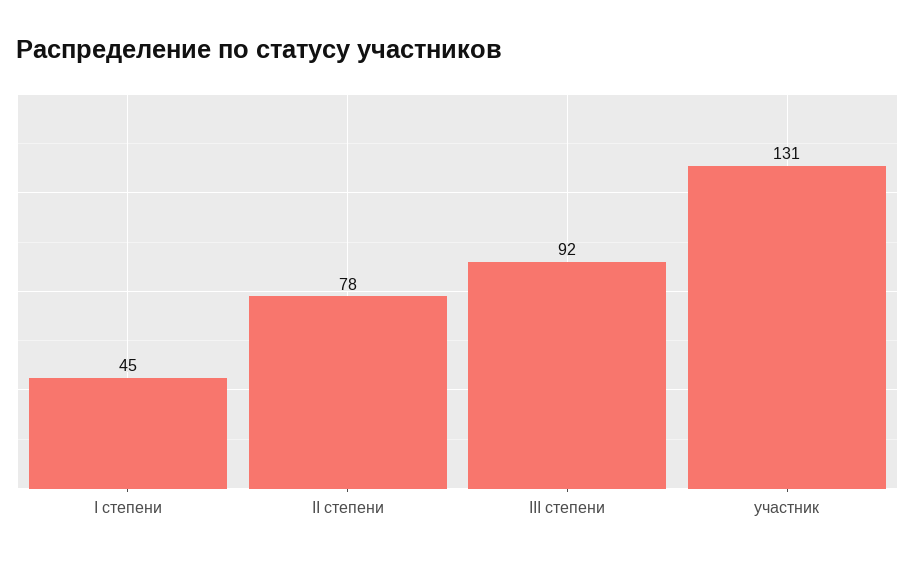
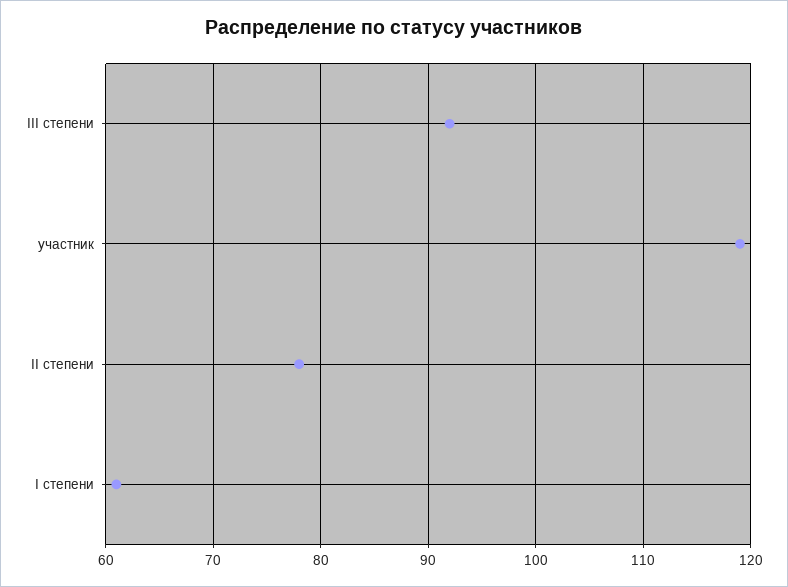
  {
-   "I степени": 45,
+   "I степени": 61,
    "II степени": 78,
    "III степени": 92,
-   "участник": 131
+   "участник": 119
  }

